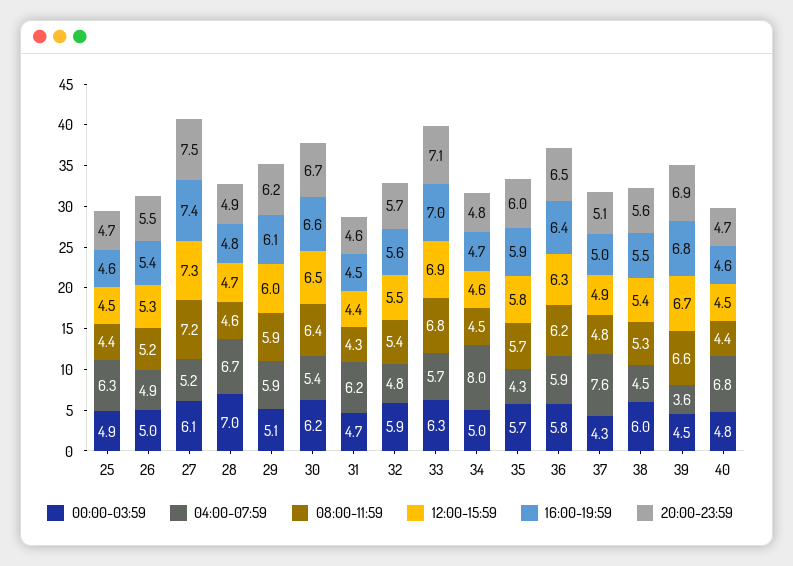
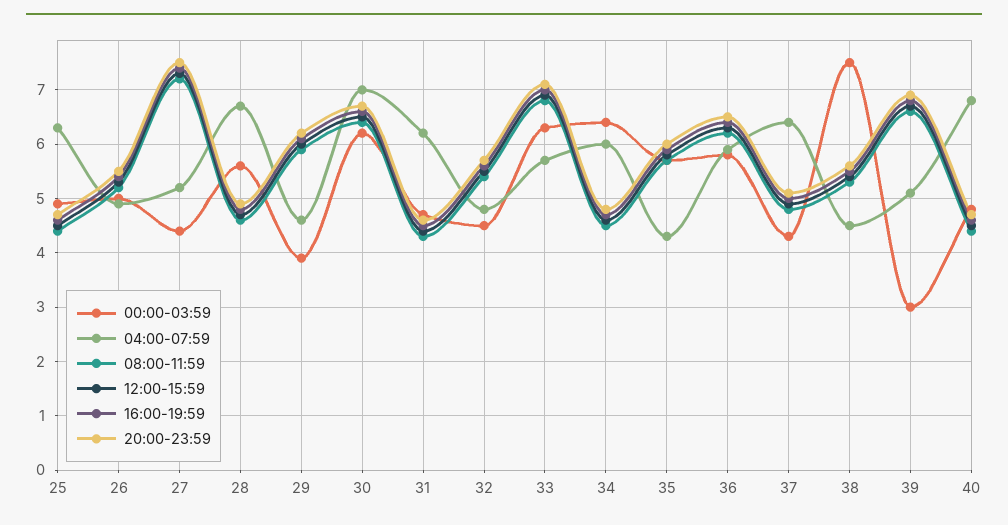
  {
    "00:00-03:59": {
      "25": 4.9,
      "26": 5,
-     "27": 6.1,
+     "27": 4.5,
-     "28": 7,
+     "28": 5.5,
-     "29": 5.1,
+     "29": 4,
      "30": 6.2,
      "31": 4.7,
-     "32": 5.9,
+     "32": 4.5,
      "33": 6.3,
-     "34": 5,
+     "34": 6.5,
      "35": 5.7,
      "36": 5.8,
      "37": 4.3,
-     "38": 6,
+     "38": 7.5,
-     "39": 4.5,
+     "39": 3,
      "40": 4.8
    },
    "04:00-07:59": {
      "25": 6.3,
      "26": 4.9,
      "27": 5.2,
      "28": 6.7,
-     "29": 5.9,
+     "29": 4.5,
-     "30": 5.4,
+     "30": 7,
      "31": 6.2,
      "32": 4.8,
      "33": 5.7,
-     "34": 8,
+     "34": 6,
      "35": 4.3,
      "36": 5.9,
-     "37": 7.6,
+     "37": 6.5,
      "38": 4.5,
-     "39": 3.6,
+     "39": 5,
      "40": 6.8
    },
    "08:00-11:59": {
      "25": 4.4,
      "26": 5.2,
      "27": 7.2,
      "28": 4.6,
      "29": 5.9,
      "30": 6.4,
      "31": 4.3,
      "32": 5.4,
      "33": 6.8,
      "34": 4.5,
      "35": 5.7,
      "36": 6.2,
      "37": 4.8,
      "38": 5.3,
      "39": 6.6,
      "40": 4.4
    },
    "12:00-15:59": {
      "25": 4.5,
      "26": 5.3,
      "27": 7.3,
      "28": 4.7,
      "29": 6,
      "30": 6.5,
      "31": 4.4,
      "32": 5.5,
      "33": 6.9,
      "34": 4.6,
      "35": 5.8,
      "36": 6.3,
      "37": 4.9,
      "38": 5.4,
      "39": 6.7,
      "40": 4.5
    },
    "16:00-19:59": {
      "25": 4.6,
      "26": 5.4,
      "27": 7.4,
      "28": 4.8,
      "29": 6.1,
      "30": 6.6,
      "31": 4.5,
      "32": 5.6,
      "33": 7,
      "34": 4.7,
      "35": 5.9,
      "36": 6.4,
      "37": 5,
      "38": 5.5,
      "39": 6.8,
      "40": 4.6
    },
    "20:00-23:59": {
      "25": 4.7,
      "26": 5.5,
      "27": 7.5,
      "28": 4.9,
      "29": 6.2,
      "30": 6.7,
      "31": 4.6,
      "32": 5.7,
      "33": 7.1,
      "34": 4.8,
      "35": 6,
      "36": 6.5,
      "37": 5.1,
      "38": 5.6,
      "39": 6.9,
      "40": 4.7
    }
  }

